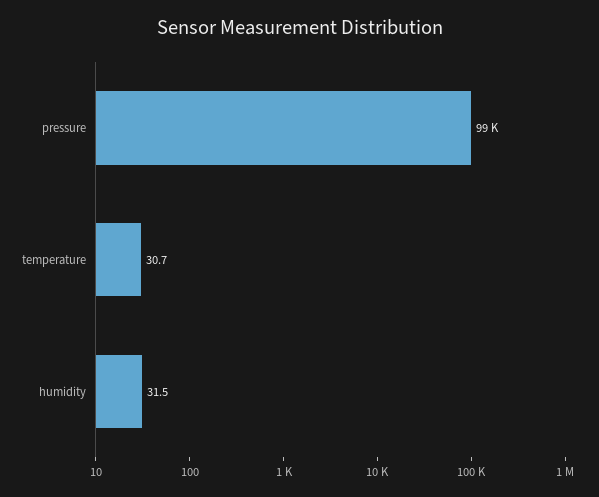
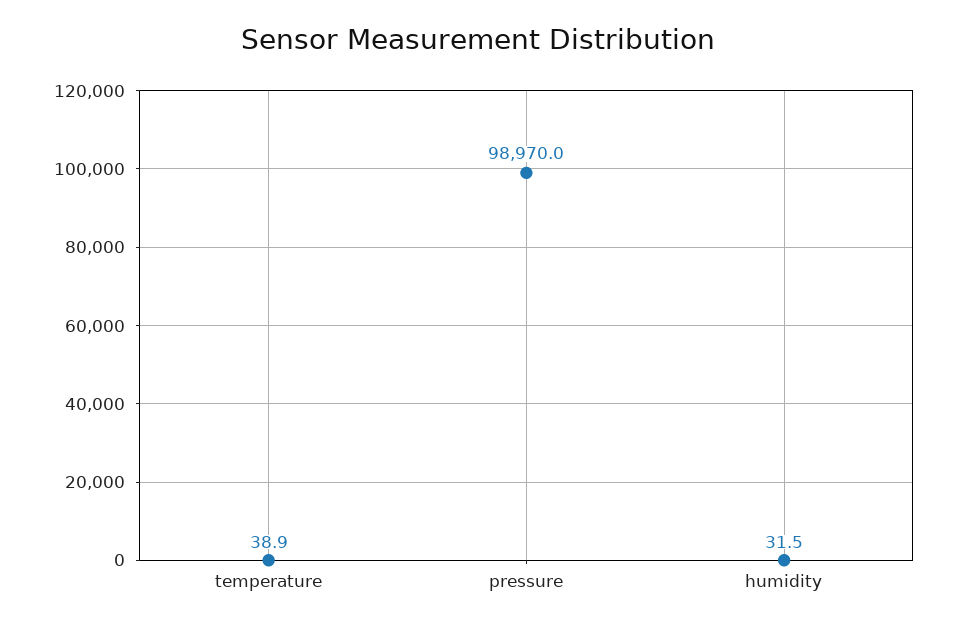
  {
    "pressure": 98970,
-   "temperature": 30.7,
+   "temperature": 38.9,
    "humidity": 31.5
  }

